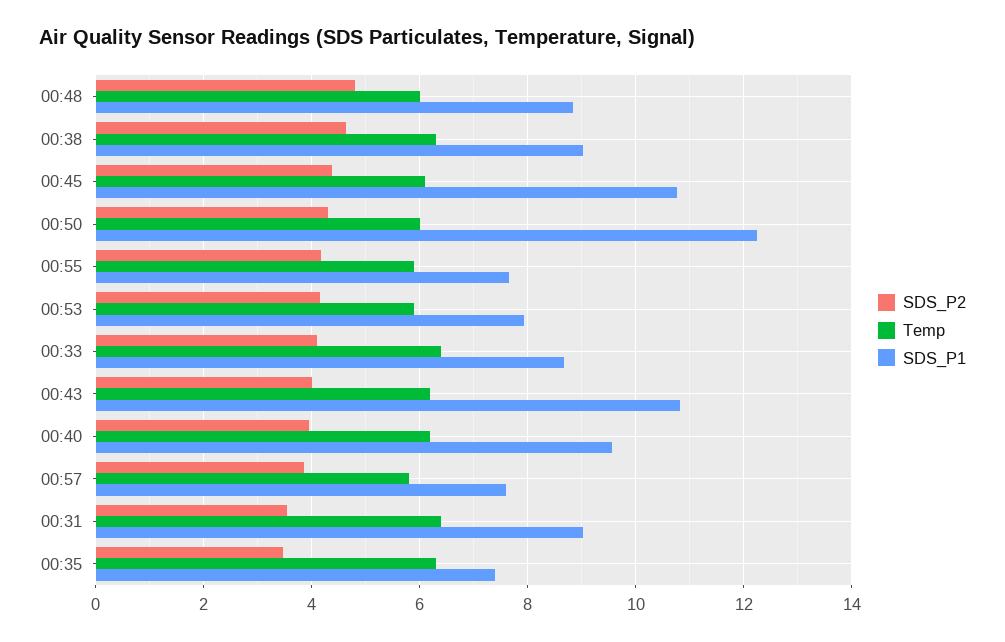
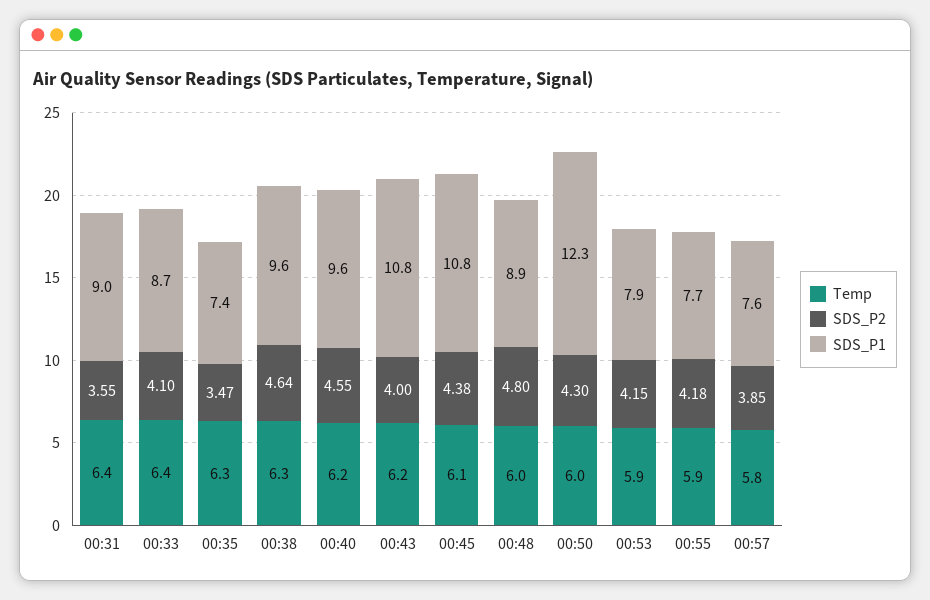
  {
    "SDS_P2": {
      "00:48": 4.8,
      "00:38": 4.64,
      "00:45": 4.38,
      "00:50": 4.3,
      "00:55": 4.18,
      "00:53": 4.15,
      "00:33": 4.1,
      "00:43": 4,
-     "00:40": 4,
+     "00:40": 4.55,
      "00:57": 3.85,
      "00:31": 3.55,
      "00:35": 3.47
    },
    "Temp": {
      "00:48": 6,
      "00:38": 6.3,
      "00:45": 6.1,
      "00:50": 6,
      "00:55": 5.9,
      "00:53": 5.9,
      "00:33": 6.4,
      "00:43": 6.2,
      "00:40": 6.2,
      "00:57": 5.8,
      "00:31": 6.4,
      "00:35": 6.3
    },
    "SDS_P1": {
      "00:48": 8.9,
-     "00:38": 9,
+     "00:38": 9.6,
      "00:45": 10.8,
      "00:50": 12.3,
      "00:55": 7.7,
      "00:53": 7.9,
      "00:33": 8.7,
      "00:43": 10.8,
      "00:40": 9.6,
      "00:57": 7.6,
      "00:31": 9,
      "00:35": 7.4
    }
  }

